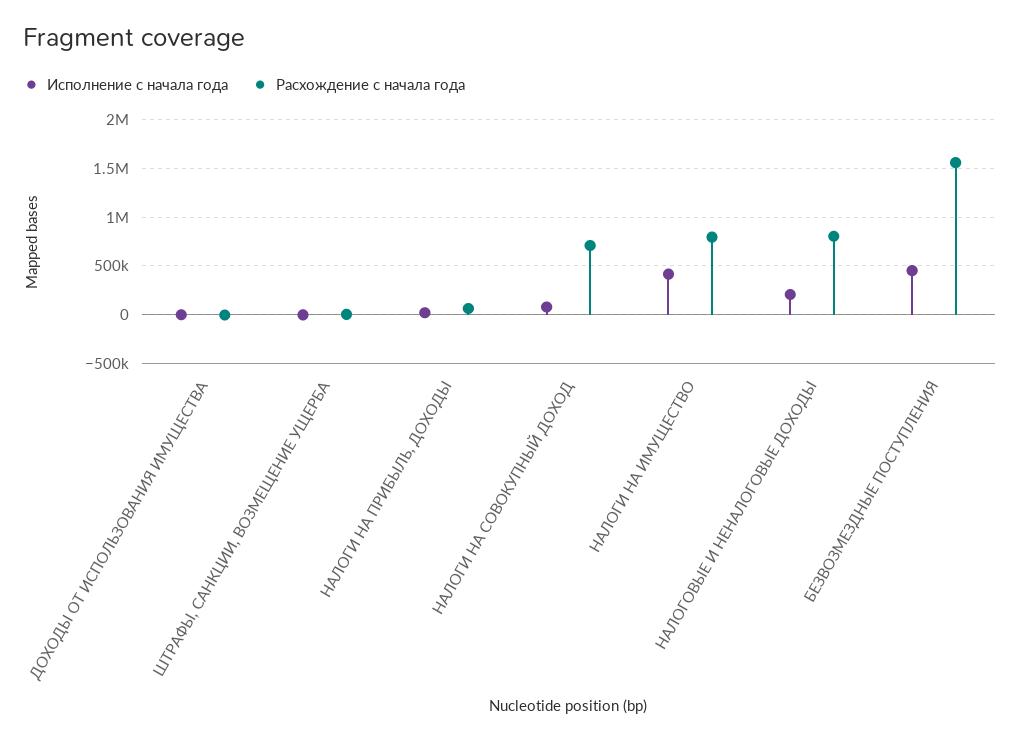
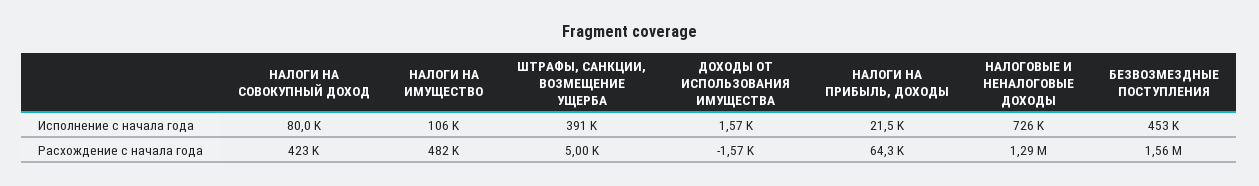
  {
    "Исполнение с начала года": {
      "ДОХОДЫ ОТ ИСПОЛЬЗОВАНИЯ ИМУЩЕСТВА": 1570,
-     "ШТРАФЫ, САНКЦИИ, ВОЗМЕЩЕНИЕ УЩЕРБА": 0,
+     "ШТРАФЫ, САНКЦИИ, ВОЗМЕЩЕНИЕ УЩЕРБА": 391000,
      "НАЛОГИ НА ПРИБЫЛЬ, ДОХОДЫ": 21500,
      "НАЛОГИ НА СОВОКУПНЫЙ ДОХОД": 80000,
-     "НАЛОГИ НА ИМУЩЕСТВО": 400000,
+     "НАЛОГИ НА ИМУЩЕСТВО": 106000,
-     "НАЛОГОВЫЕ И НЕНАЛОГОВЫЕ ДОХОДЫ": 200000,
+     "НАЛОГОВЫЕ И НЕНАЛОГОВЫЕ ДОХОДЫ": 726000,
      "БЕЗВОЗМЕЗДНЫЕ ПОСТУПЛЕНИЯ": 453000
    },
    "Расхождение с начала года": {
      "ДОХОДЫ ОТ ИСПОЛЬЗОВАНИЯ ИМУЩЕСТВА": -1570,
      "ШТРАФЫ, САНКЦИИ, ВОЗМЕЩЕНИЕ УЩЕРБА": 5000,
      "НАЛОГИ НА ПРИБЫЛЬ, ДОХОДЫ": 64300,
-     "НАЛОГИ НА СОВОКУПНЫЙ ДОХОД": 700000,
+     "НАЛОГИ НА СОВОКУПНЫЙ ДОХОД": 423000,
-     "НАЛОГИ НА ИМУЩЕСТВО": 800000,
+     "НАЛОГИ НА ИМУЩЕСТВО": 482000,
-     "НАЛОГОВЫЕ И НЕНАЛОГОВЫЕ ДОХОДЫ": 800000,
+     "НАЛОГОВЫЕ И НЕНАЛОГОВЫЕ ДОХОДЫ": 1290000,
      "БЕЗВОЗМЕЗДНЫЕ ПОСТУПЛЕНИЯ": 1560000
    }
  }

